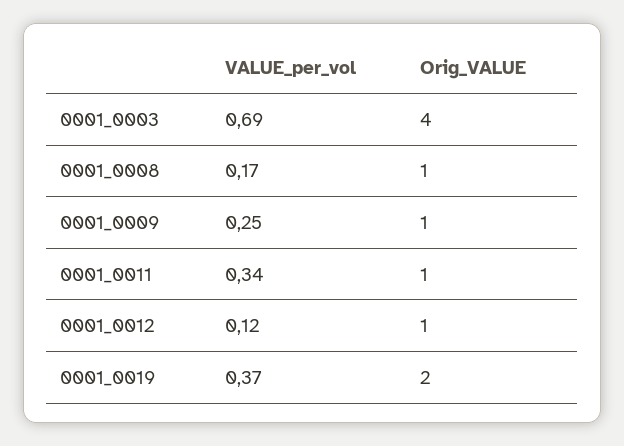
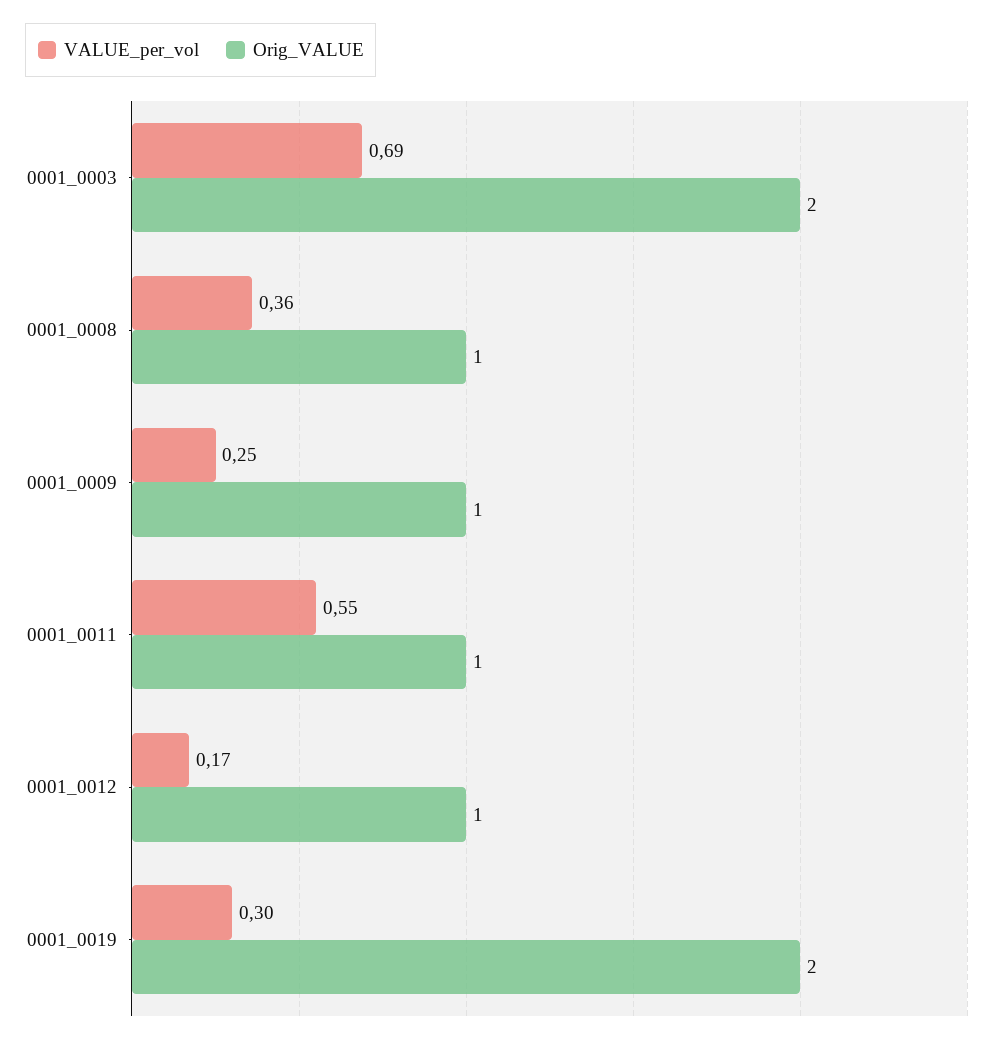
  {
    "VALUE_per_vol": {
      "0001_0003": 0.69,
-     "0001_0008": 0.17,
+     "0001_0008": 0.36,
      "0001_0009": 0.25,
-     "0001_0011": 0.34,
+     "0001_0011": 0.55,
-     "0001_0012": 0.12,
+     "0001_0012": 0.17,
-     "0001_0019": 0.37
+     "0001_0019": 0.3
    },
    "Orig_VALUE": {
-     "0001_0003": 4,
+     "0001_0003": 2,
      "0001_0008": 1,
      "0001_0009": 1,
      "0001_0011": 1,
      "0001_0012": 1,
      "0001_0019": 2
    }
  }

